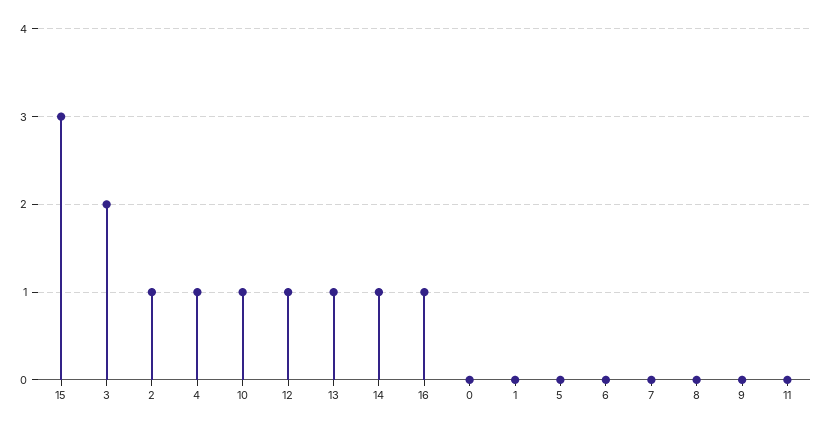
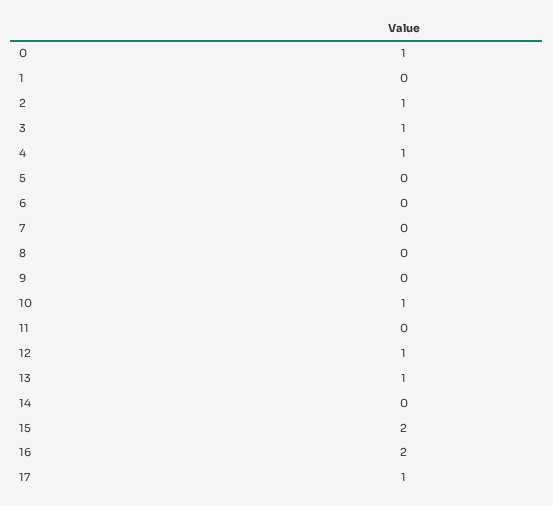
  {
-   "15": 3,
+   "15": 2,
-   "3": 2,
+   "3": 1,
    "2": 1,
    "4": 1,
    "10": 1,
    "12": 1,
    "13": 1,
-   "14": 1,
+   "14": 0,
-   "16": 1,
+   "16": 2,
-   "0": 0,
+   "0": 1,
    "1": 0,
    "5": 0,
    "6": 0,
    "7": 0,
    "8": 0,
    "9": 0,
-   "11": 0
+   "11": 0,
+   "17": 1
  }

